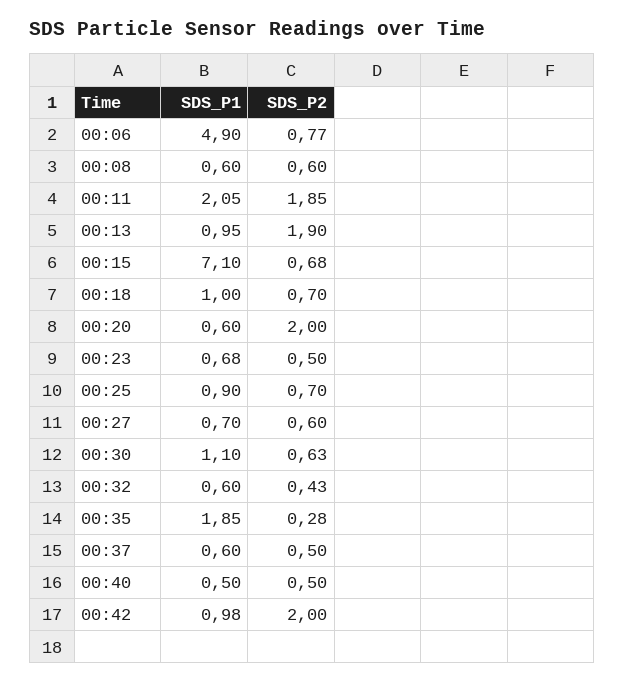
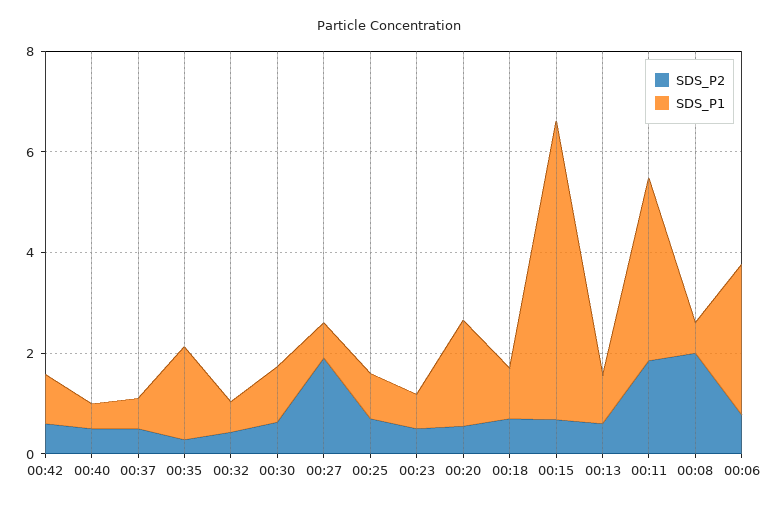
  {
    "SDS_P1": {
-     "00:06": 4.9,
+     "00:06": 3,
      "00:08": 0.6,
-     "00:11": 2.05,
+     "00:11": 3.5,
      "00:13": 0.95,
-     "00:15": 7.1,
+     "00:15": 6,
      "00:18": 1,
-     "00:20": 0.6,
+     "00:20": 2,
      "00:23": 0.68,
      "00:25": 0.9,
      "00:27": 0.7,
      "00:30": 1.1,
      "00:32": 0.6,
      "00:35": 1.85,
      "00:37": 0.6,
      "00:40": 0.5,
      "00:42": 0.98
    },
    "SDS_P2": {
      "00:06": 0.77,
-     "00:08": 0.6,
+     "00:08": 2,
      "00:11": 1.85,
-     "00:13": 1.9,
+     "00:13": 0.5,
      "00:15": 0.68,
      "00:18": 0.7,
-     "00:20": 2,
+     "00:20": 0.5,
      "00:23": 0.5,
      "00:25": 0.7,
-     "00:27": 0.6,
+     "00:27": 2,
      "00:30": 0.63,
      "00:32": 0.43,
      "00:35": 0.28,
      "00:37": 0.5,
      "00:40": 0.5,
-     "00:42": 2
+     "00:42": 0.5
    }
  }

